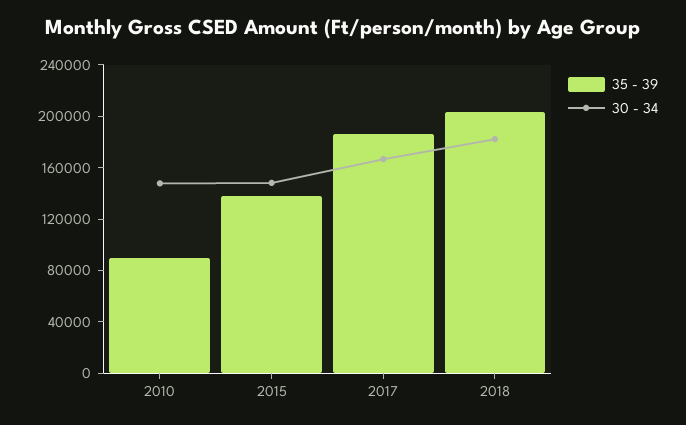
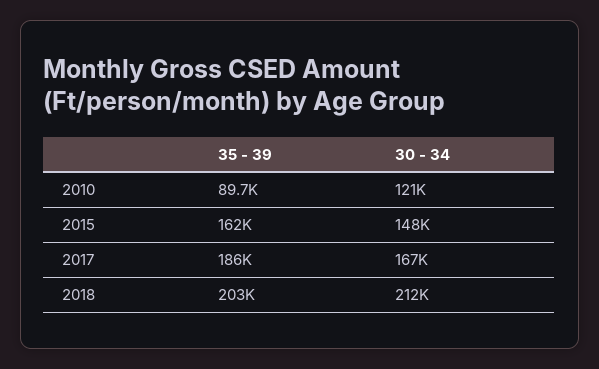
  {
    "35 - 39": {
      "2010": 89700,
-     "2015": 140000,
+     "2015": 162000,
      "2017": 186000,
      "2018": 203000
    },
    "30 - 34": {
-     "2010": 150000,
+     "2010": 121000,
      "2015": 148000,
      "2017": 167000,
-     "2018": 180000
+     "2018": 212000
    }
  }

